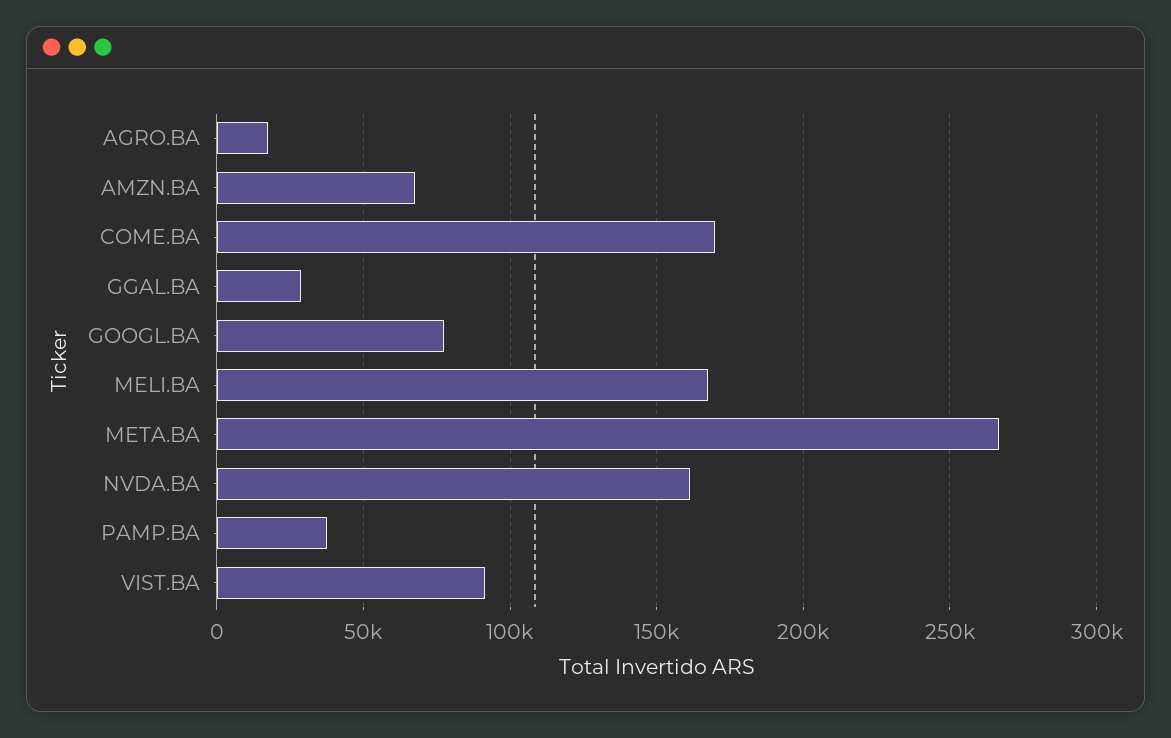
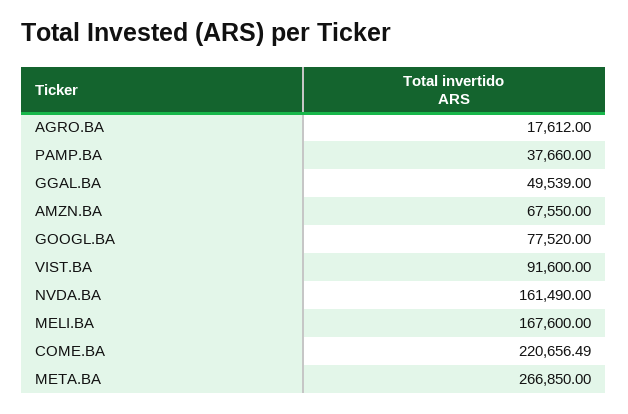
  {
    "AGRO.BA": 17612,
    "AMZN.BA": 67550,
-   "COME.BA": 170000,
+   "COME.BA": 220656.49,
-   "GGAL.BA": 30000,
+   "GGAL.BA": 49539,
    "GOOGL.BA": 77520,
    "MELI.BA": 167600,
    "META.BA": 266850,
    "NVDA.BA": 161490,
    "PAMP.BA": 37660,
    "VIST.BA": 91600
  }

